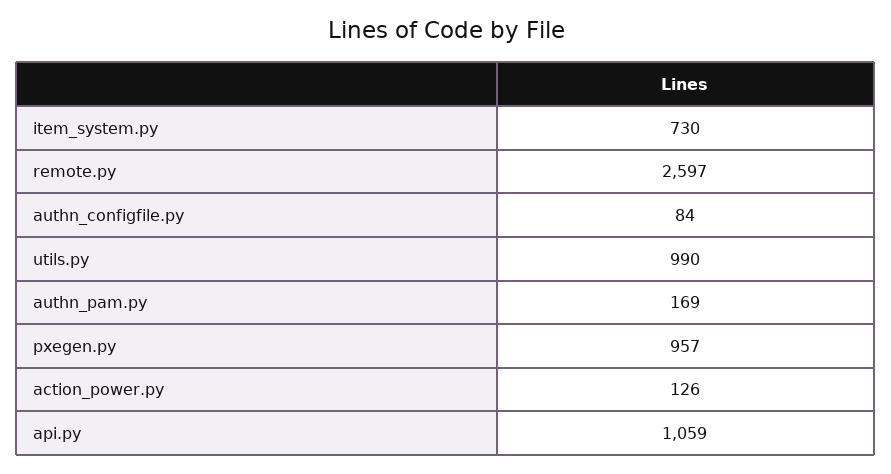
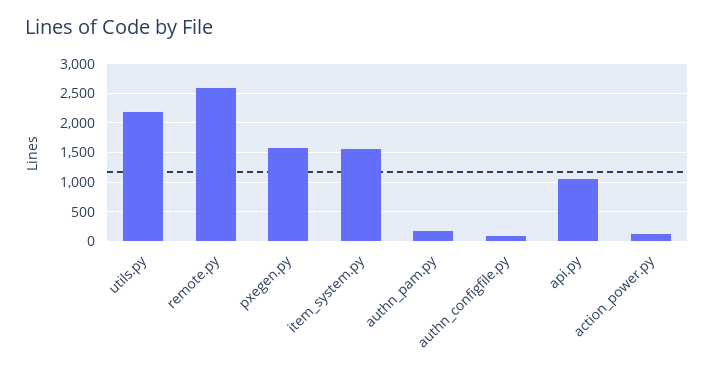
  {
-   "item_system.py": 730,
+   "item_system.py": 1500,
    "remote.py": 2597,
    "authn_configfile.py": 84,
-   "utils.py": 990,
+   "utils.py": 2250,
    "authn_pam.py": 169,
-   "pxegen.py": 957,
+   "pxegen.py": 1500,
    "action_power.py": 126,
    "api.py": 1059
  }

